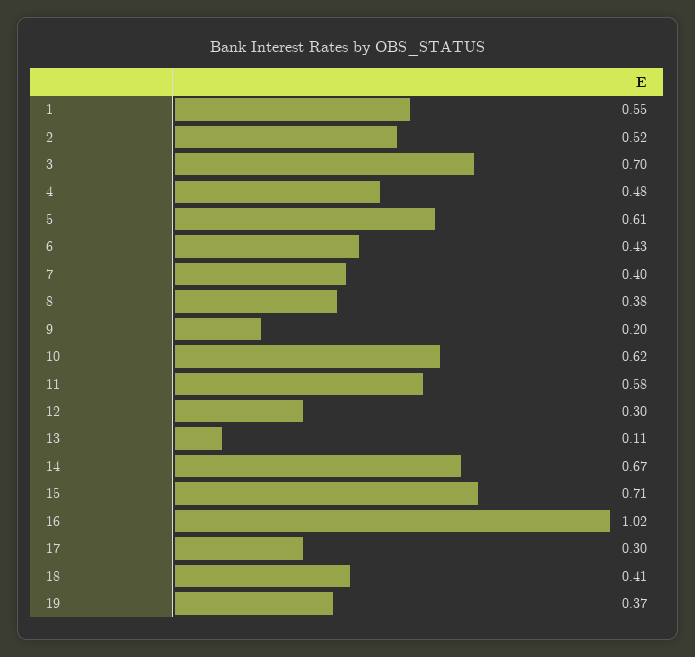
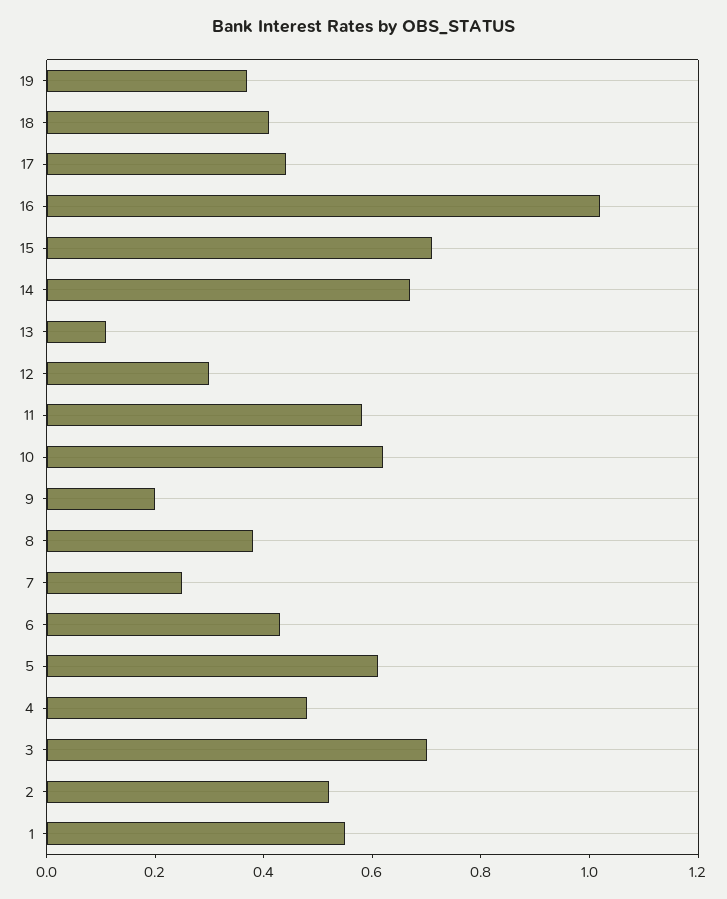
  {
    "1": 0.55,
    "2": 0.52,
    "3": 0.7,
    "4": 0.48,
    "5": 0.61,
    "6": 0.43,
-   "7": 0.4,
+   "7": 0.25,
    "8": 0.38,
    "9": 0.2,
    "10": 0.62,
    "11": 0.58,
    "12": 0.3,
    "13": 0.11,
    "14": 0.67,
    "15": 0.71,
    "16": 1.02,
-   "17": 0.3,
+   "17": 0.45,
    "18": 0.41,
    "19": 0.37
  }

